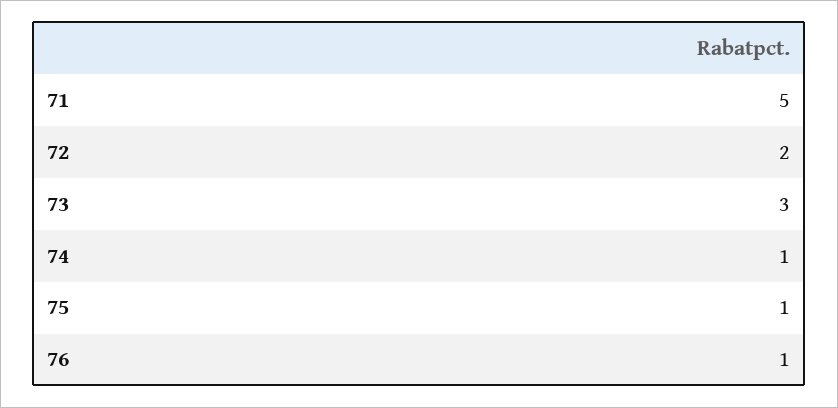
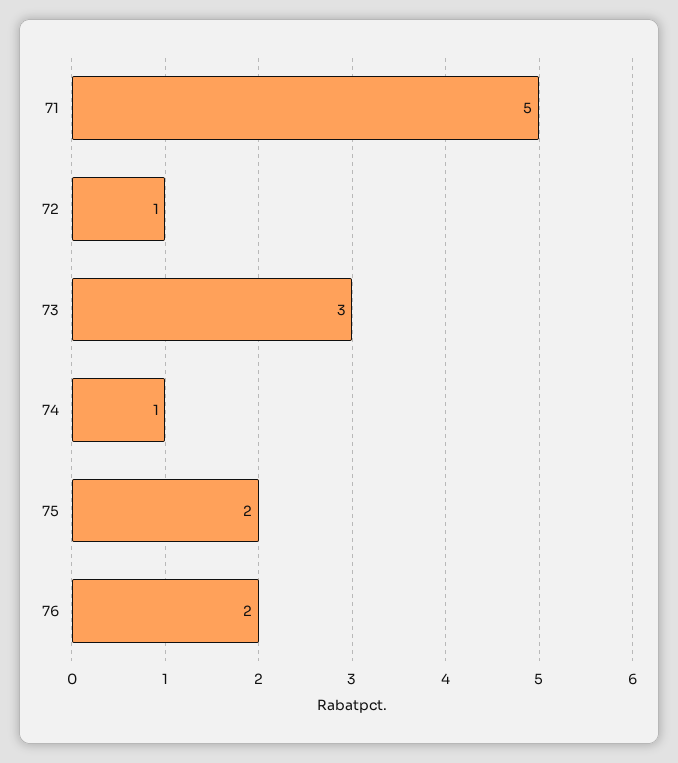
  {
    "71": 5,
-   "72": 2,
+   "72": 1,
    "73": 3,
    "74": 1,
-   "75": 1,
+   "75": 2,
-   "76": 1
+   "76": 2
  }

